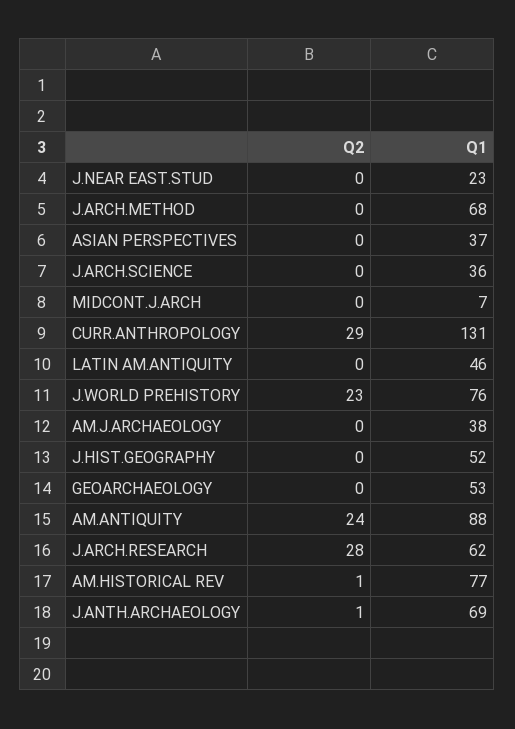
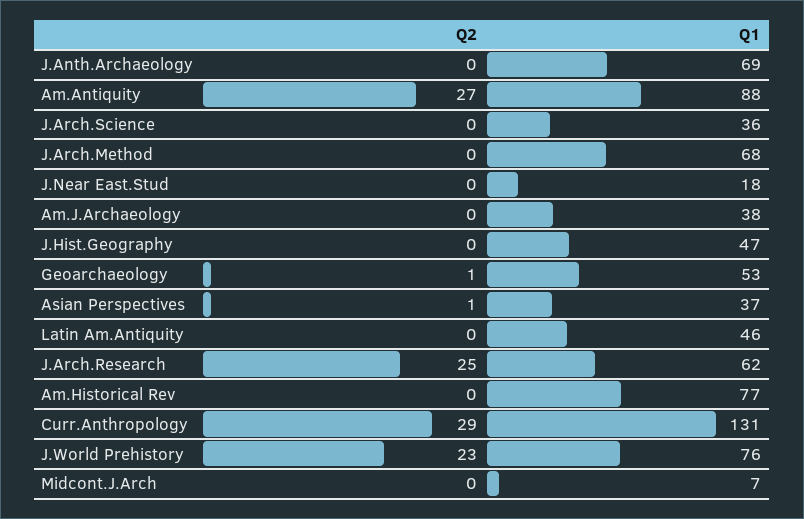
  {
    "Q2": {
      "J.NEAR EAST.STUD": 0,
      "J.ARCH.METHOD": 0,
-     "ASIAN PERSPECTIVES": 0,
+     "ASIAN PERSPECTIVES": 1,
      "J.ARCH.SCIENCE": 0,
      "MIDCONT.J.ARCH": 0,
      "CURR.ANTHROPOLOGY": 29,
      "LATIN AM.ANTIQUITY": 0,
      "J.WORLD PREHISTORY": 23,
      "AM.J.ARCHAEOLOGY": 0,
      "J.HIST.GEOGRAPHY": 0,
-     "GEOARCHAEOLOGY": 0,
+     "GEOARCHAEOLOGY": 1,
-     "AM.ANTIQUITY": 24,
+     "AM.ANTIQUITY": 27,
-     "J.ARCH.RESEARCH": 28,
+     "J.ARCH.RESEARCH": 25,
-     "AM.HISTORICAL REV": 1,
+     "AM.HISTORICAL REV": 0,
-     "J.ANTH.ARCHAEOLOGY": 1
+     "J.ANTH.ARCHAEOLOGY": 0
    },
    "Q1": {
-     "J.NEAR EAST.STUD": 23,
+     "J.NEAR EAST.STUD": 18,
      "J.ARCH.METHOD": 68,
      "ASIAN PERSPECTIVES": 37,
      "J.ARCH.SCIENCE": 36,
      "MIDCONT.J.ARCH": 7,
      "CURR.ANTHROPOLOGY": 131,
      "LATIN AM.ANTIQUITY": 46,
      "J.WORLD PREHISTORY": 76,
      "AM.J.ARCHAEOLOGY": 38,
-     "J.HIST.GEOGRAPHY": 52,
+     "J.HIST.GEOGRAPHY": 47,
      "GEOARCHAEOLOGY": 53,
      "AM.ANTIQUITY": 88,
      "J.ARCH.RESEARCH": 62,
      "AM.HISTORICAL REV": 77,
      "J.ANTH.ARCHAEOLOGY": 69
    }
  }

